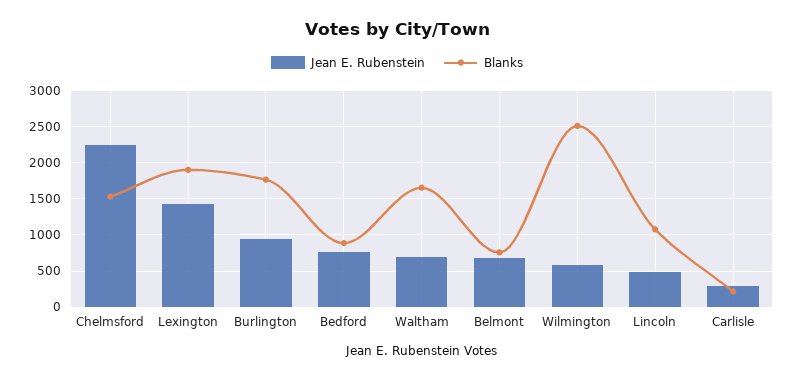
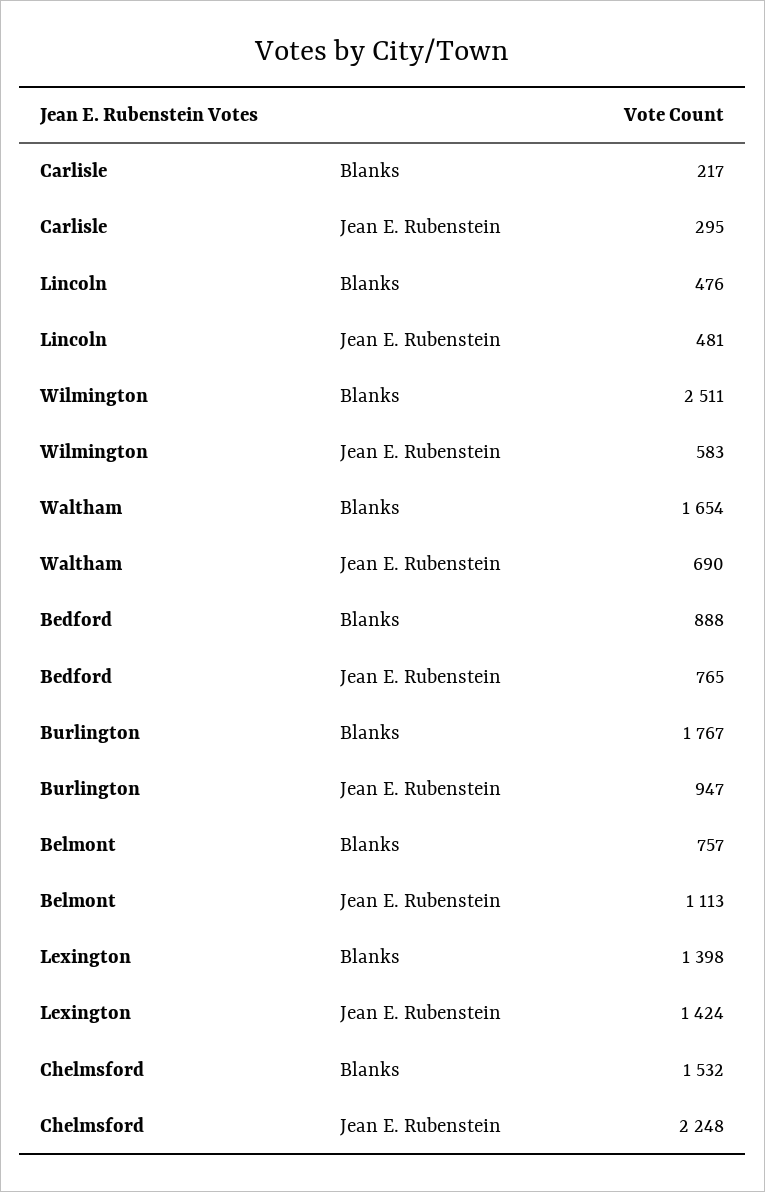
  {
    "Jean E. Rubenstein": {
      "Chelmsford": 2248,
      "Lexington": 1424,
      "Burlington": 947,
      "Bedford": 765,
      "Waltham": 690,
-     "Belmont": 700,
+     "Belmont": 1113,
      "Wilmington": 583,
      "Lincoln": 481,
      "Carlisle": 295
    },
    "Blanks": {
      "Chelmsford": 1532,
-     "Lexington": 1900,
+     "Lexington": 1398,
      "Burlington": 1767,
      "Bedford": 888,
      "Waltham": 1654,
      "Belmont": 757,
      "Wilmington": 2511,
-     "Lincoln": 1100,
+     "Lincoln": 476,
      "Carlisle": 217
    }
  }

